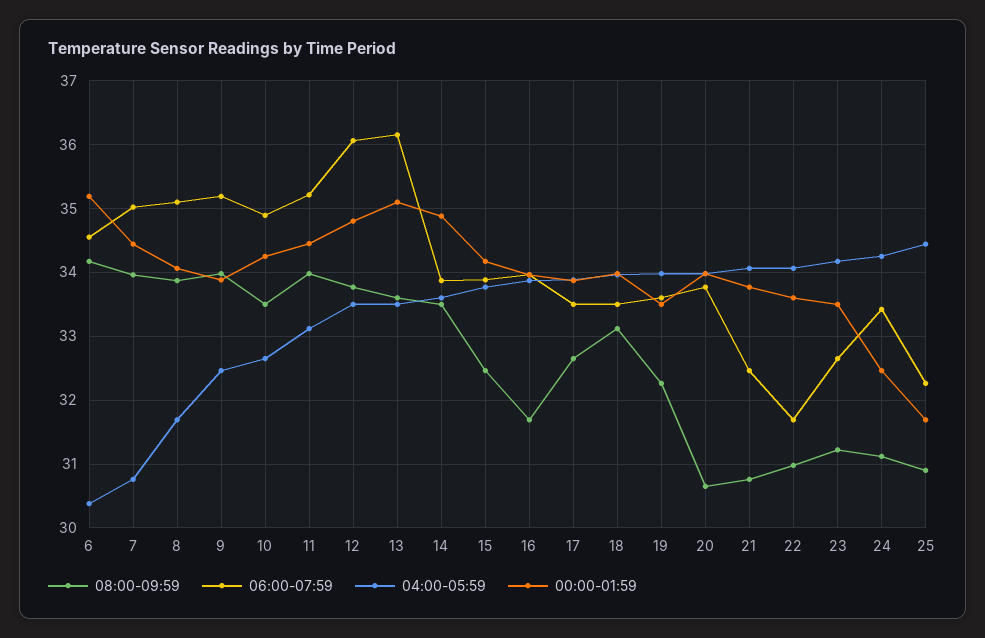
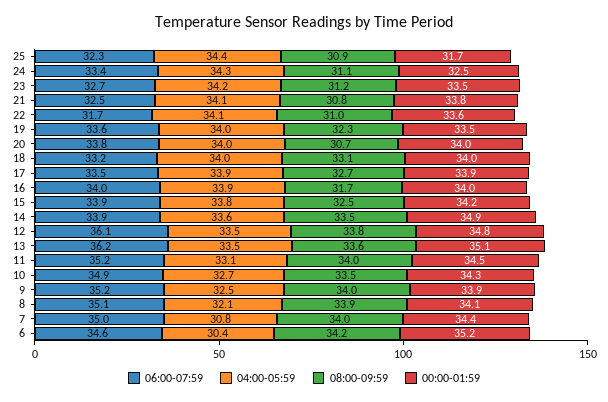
  {
    "08:00-09:59": {
      "6": 34.2,
      "7": 34,
      "8": 33.9,
      "9": 34,
      "10": 33.5,
      "11": 34,
      "12": 33.8,
      "13": 33.6,
      "14": 33.5,
      "15": 32.5,
      "16": 31.7,
      "17": 32.7,
      "18": 33.1,
      "19": 32.3,
      "20": 30.7,
      "21": 30.8,
      "22": 31,
      "23": 31.2,
      "24": 31.1,
      "25": 30.9
    },
    "06:00-07:59": {
      "6": 34.6,
      "7": 35,
      "8": 35.1,
      "9": 35.2,
      "10": 34.9,
      "11": 35.2,
      "12": 36.1,
      "13": 36.2,
      "14": 33.9,
      "15": 33.9,
      "16": 34,
      "17": 33.5,
-     "18": 33.5,
+     "18": 33.2,
      "19": 33.6,
      "20": 33.8,
      "21": 32.5,
      "22": 31.7,
      "23": 32.7,
      "24": 33.4,
      "25": 32.3
    },
    "04:00-05:59": {
      "6": 30.4,
      "7": 30.8,
-     "8": 31.7,
+     "8": 32.1,
      "9": 32.5,
      "10": 32.7,
      "11": 33.1,
      "12": 33.5,
      "13": 33.5,
      "14": 33.6,
      "15": 33.8,
      "16": 33.9,
      "17": 33.9,
      "18": 34,
      "19": 34,
      "20": 34,
      "21": 34.1,
      "22": 34.1,
      "23": 34.2,
      "24": 34.3,
      "25": 34.4
    },
    "00:00-01:59": {
      "6": 35.2,
      "7": 34.4,
      "8": 34.1,
      "9": 33.9,
      "10": 34.3,
      "11": 34.5,
      "12": 34.8,
      "13": 35.1,
      "14": 34.9,
      "15": 34.2,
      "16": 34,
      "17": 33.9,
      "18": 34,
      "19": 33.5,
      "20": 34,
      "21": 33.8,
      "22": 33.6,
      "23": 33.5,
      "24": 32.5,
      "25": 31.7
    }
  }

